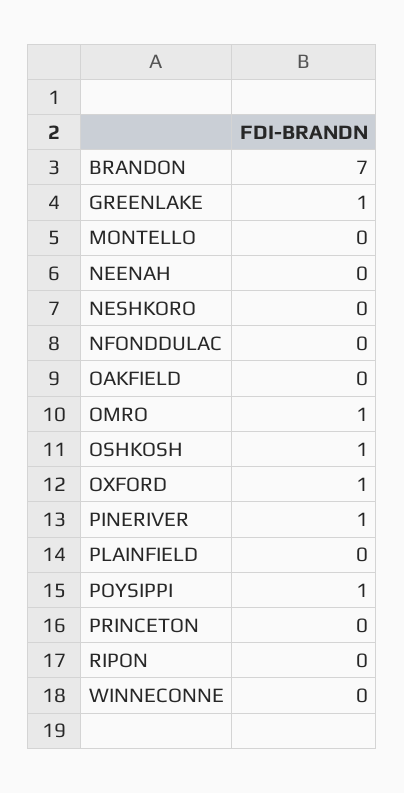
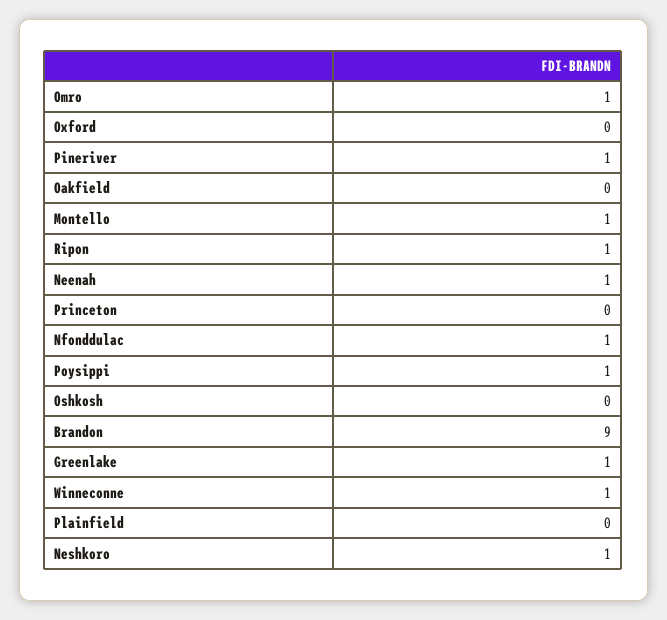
  {
-   "BRANDON": 7,
+   "BRANDON": 9,
    "GREENLAKE": 1,
-   "MONTELLO": 0,
+   "MONTELLO": 1,
-   "NEENAH": 0,
+   "NEENAH": 1,
-   "NESHKORO": 0,
+   "NESHKORO": 1,
-   "NFONDDULAC": 0,
+   "NFONDDULAC": 1,
    "OAKFIELD": 0,
    "OMRO": 1,
-   "OSHKOSH": 1,
+   "OSHKOSH": 0,
-   "OXFORD": 1,
+   "OXFORD": 0,
    "PINERIVER": 1,
    "PLAINFIELD": 0,
    "POYSIPPI": 1,
    "PRINCETON": 0,
-   "RIPON": 0,
+   "RIPON": 1,
-   "WINNECONNE": 0
+   "WINNECONNE": 1
  }

